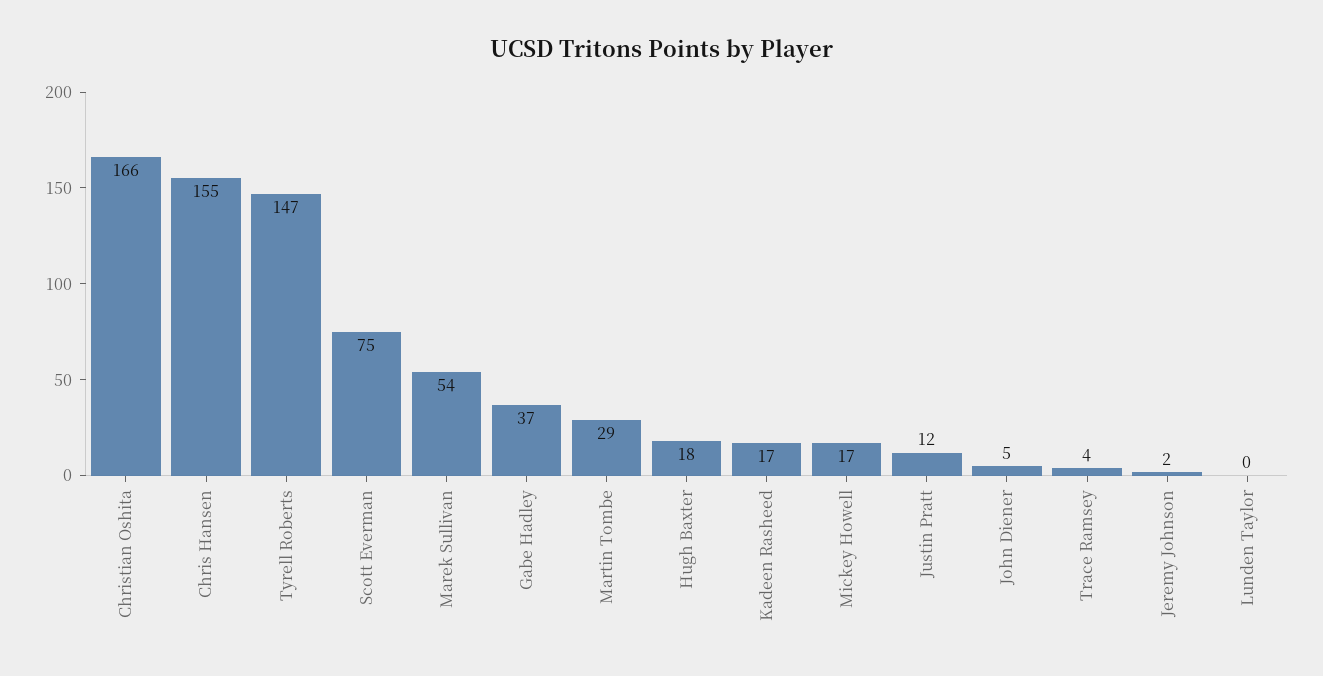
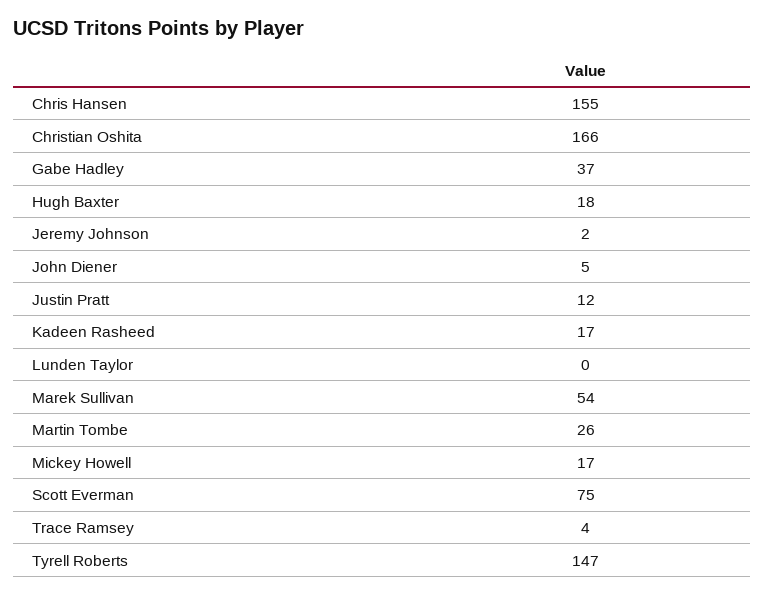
  {
    "Christian Oshita": 166,
    "Chris Hansen": 155,
    "Tyrell Roberts": 147,
    "Scott Everman": 75,
    "Marek Sullivan": 54,
    "Gabe Hadley": 37,
-   "Martin Tombe": 29,
+   "Martin Tombe": 26,
    "Hugh Baxter": 18,
    "Kadeen Rasheed": 17,
    "Mickey Howell": 17,
    "Justin Pratt": 12,
    "John Diener": 5,
    "Trace Ramsey": 4,
    "Jeremy Johnson": 2,
    "Lunden Taylor": 0
  }

